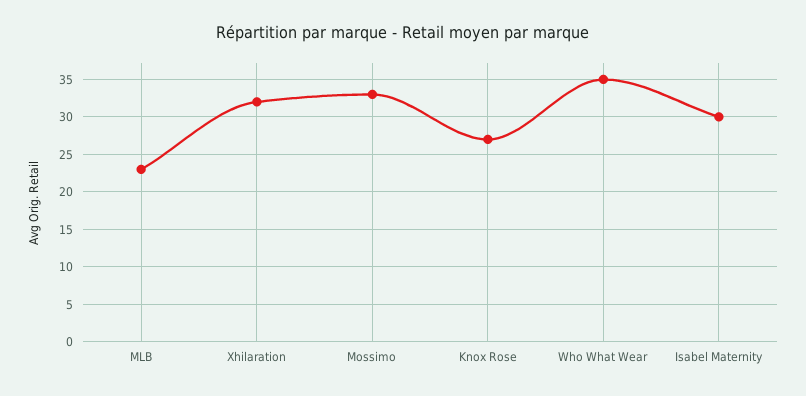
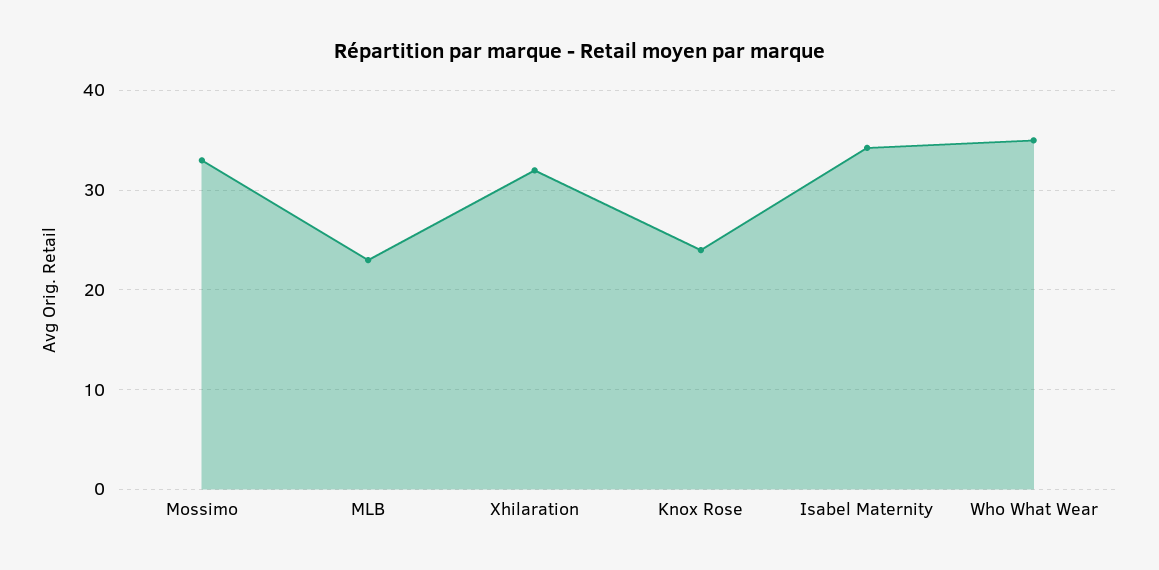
  {
    "MLB": 23,
    "Xhilaration": 32,
    "Mossimo": 33,
-   "Knox Rose": 27,
+   "Knox Rose": 24,
    "Who What Wear": 35,
-   "Isabel Maternity": 30
+   "Isabel Maternity": 34
  }

